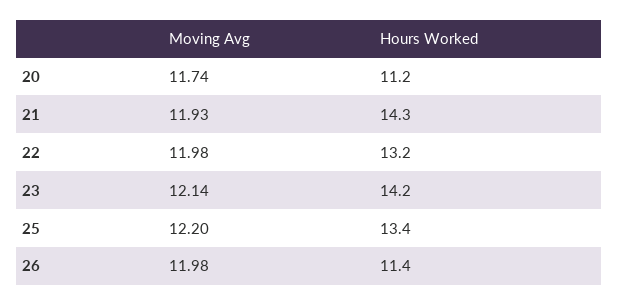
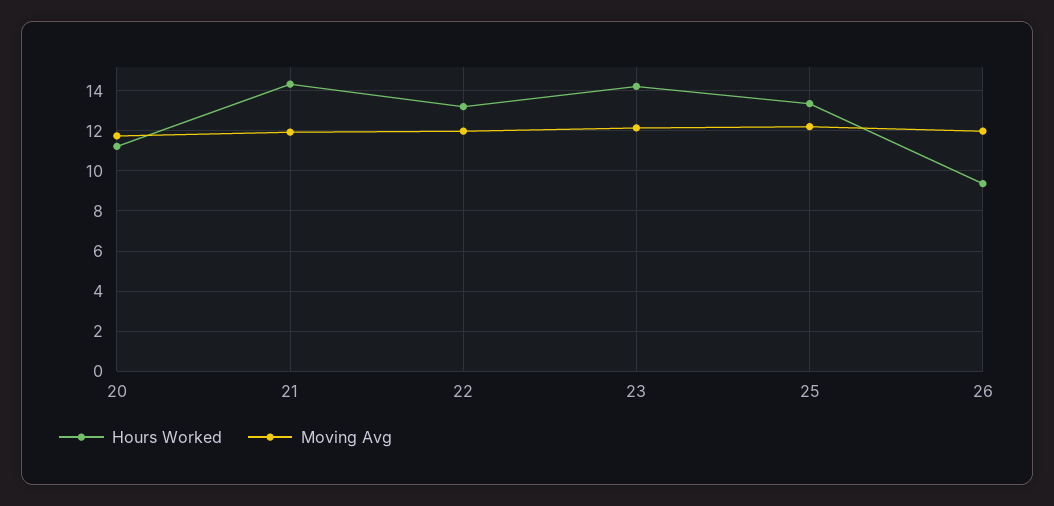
  {
    "Moving Avg": {
      "20": 11.74,
      "21": 11.93,
      "22": 11.98,
      "23": 12.14,
      "25": 12.2,
      "26": 11.98
    },
    "Hours Worked": {
      "20": 11.2,
      "21": 14.3,
      "22": 13.2,
      "23": 14.2,
      "25": 13.4,
-     "26": 11.4
+     "26": 9.5
    }
  }

